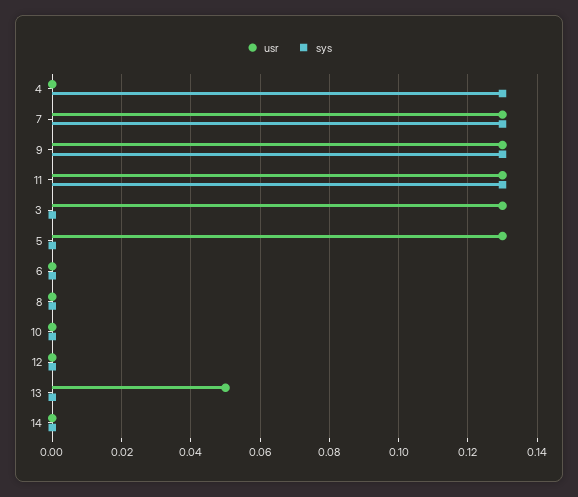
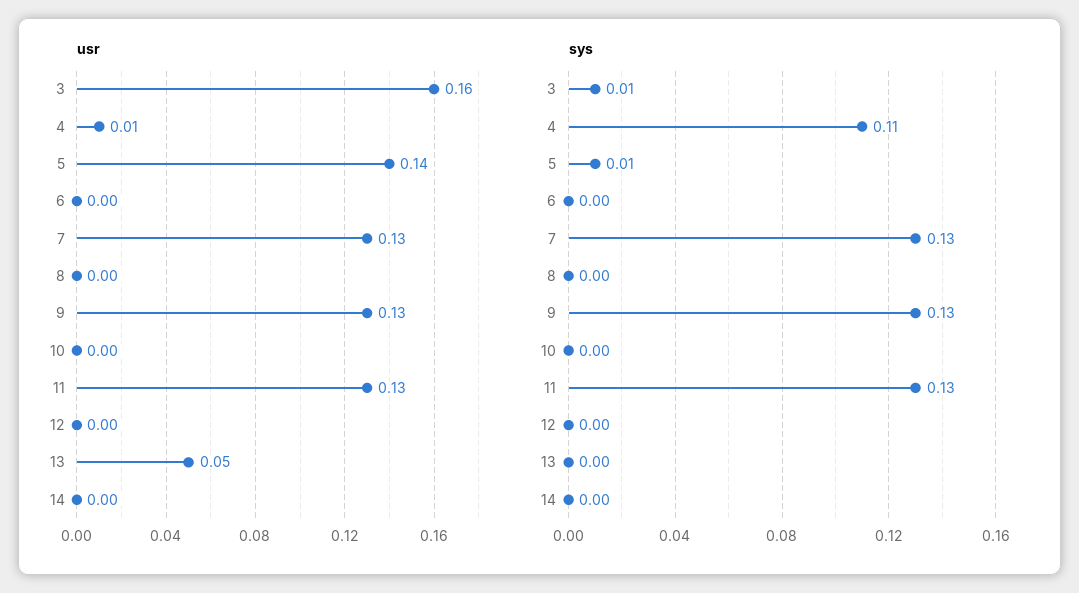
  {
    "usr": {
-     "4": 0,
+     "4": 0.01,
      "7": 0.13,
      "9": 0.13,
      "11": 0.13,
-     "3": 0.13,
+     "3": 0.16,
-     "5": 0.13,
+     "5": 0.14,
      "6": 0,
      "8": 0,
      "10": 0,
      "12": 0,
      "13": 0.05,
      "14": 0
    },
    "sys": {
-     "4": 0.13,
+     "4": 0.11,
      "7": 0.13,
      "9": 0.13,
      "11": 0.13,
-     "3": 0,
+     "3": 0.01,
-     "5": 0,
+     "5": 0.01,
      "6": 0,
      "8": 0,
      "10": 0,
      "12": 0,
      "13": 0,
      "14": 0
    }
  }

